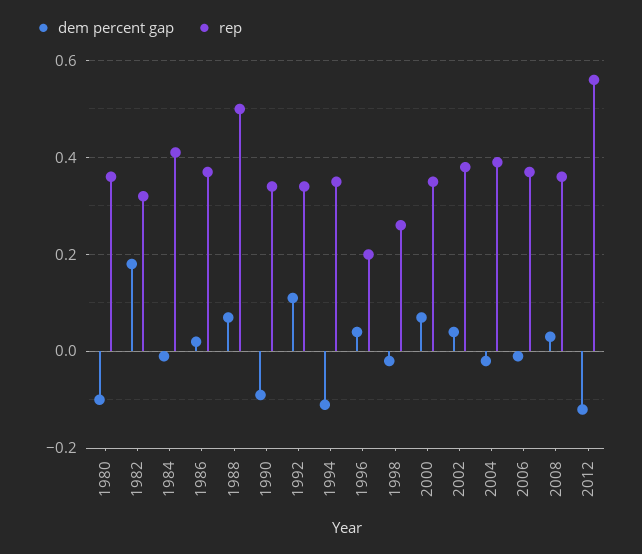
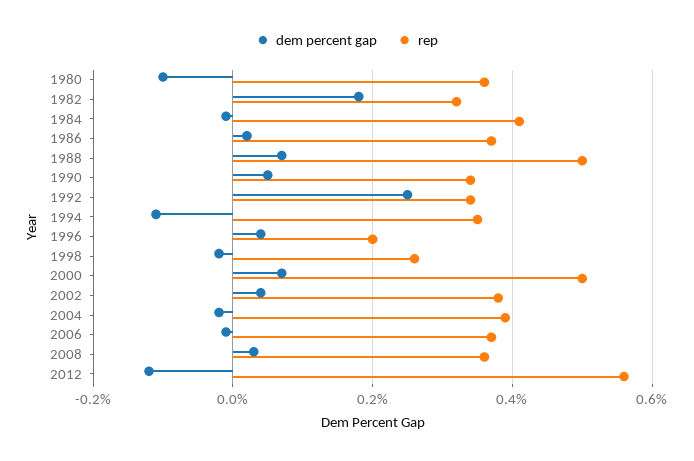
  {
    "dem percent gap": {
      "1980": -0.1,
      "1982": 0.2,
      "1984": 0,
      "1986": 0,
      "1988": 0.05,
-     "1990": -0.1,
+     "1990": 0.05,
-     "1992": 0.1,
+     "1992": 0.25,
      "1994": -0.1,
      "1996": 0.05,
      "1998": 0,
      "2000": 0.05,
      "2002": 0.05,
      "2004": 0,
      "2006": 0,
      "2008": 0.05,
      "2012": -0.1
    },
    "rep": {
      "1980": 0.35,
      "1982": 0.3,
      "1984": 0.4,
      "1986": 0.35,
      "1988": 0.5,
      "1990": 0.35,
      "1992": 0.35,
      "1994": 0.35,
      "1996": 0.2,
      "1998": 0.25,
-     "2000": 0.35,
+     "2000": 0.5,
      "2002": 0.4,
      "2004": 0.4,
      "2006": 0.35,
      "2008": 0.35,
      "2012": 0.55
    }
  }

